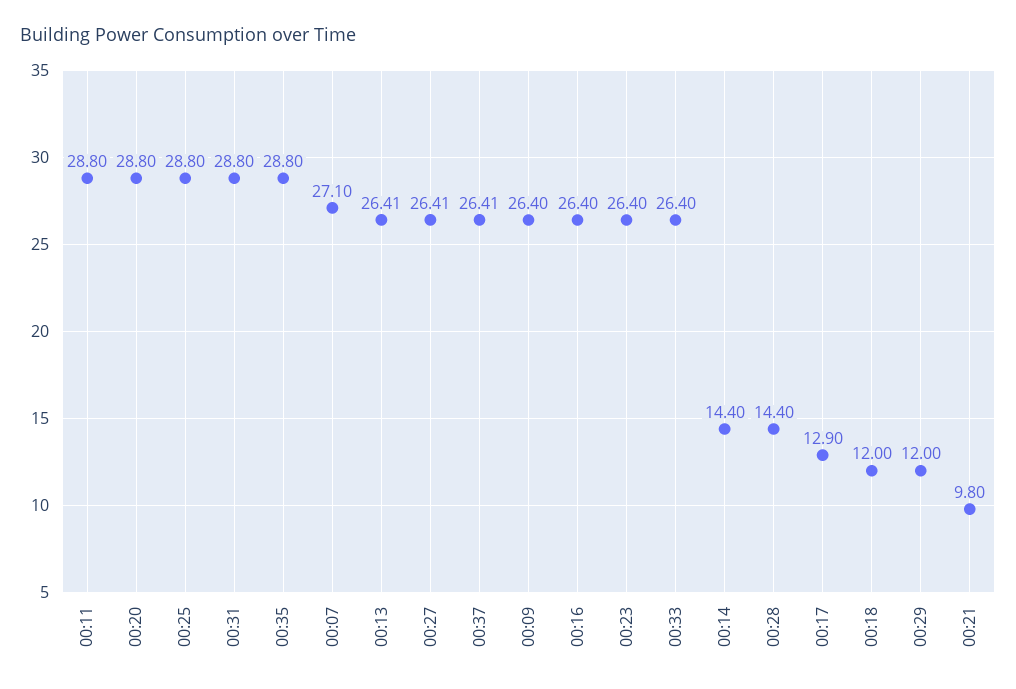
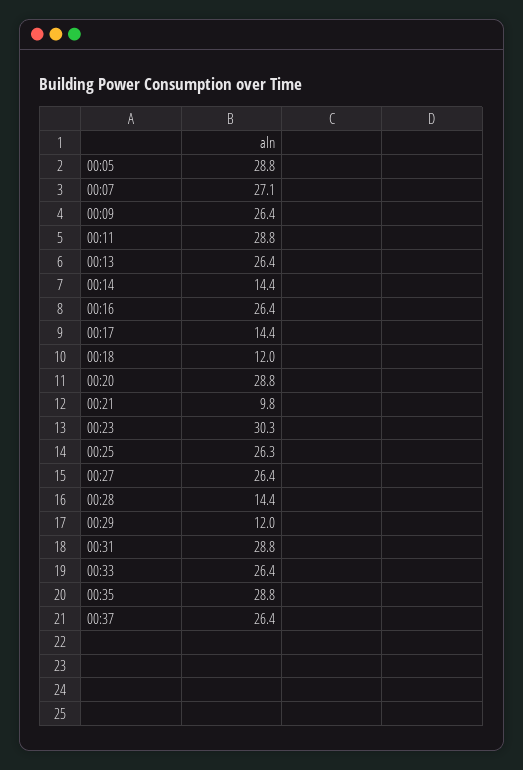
  {
    "00:11": 28.8,
    "00:20": 28.8,
-   "00:25": 28.8,
+   "00:25": 26.3,
    "00:31": 28.8,
    "00:35": 28.8,
    "00:07": 27.1,
    "00:13": 26.41,
    "00:27": 26.41,
    "00:37": 26.41,
    "00:09": 26.4,
    "00:16": 26.4,
-   "00:23": 26.4,
+   "00:23": 30.3,
    "00:33": 26.4,
    "00:14": 14.4,
    "00:28": 14.4,
-   "00:17": 12.9,
+   "00:17": 14.4,
    "00:18": 12,
    "00:29": 12,
-   "00:21": 9.8
+   "00:21": 9.8,
+   "00:05": 28.8
  }

